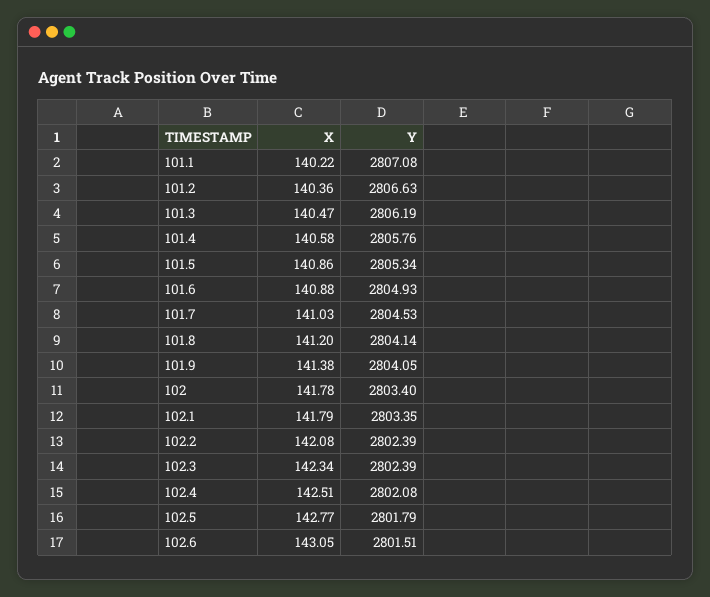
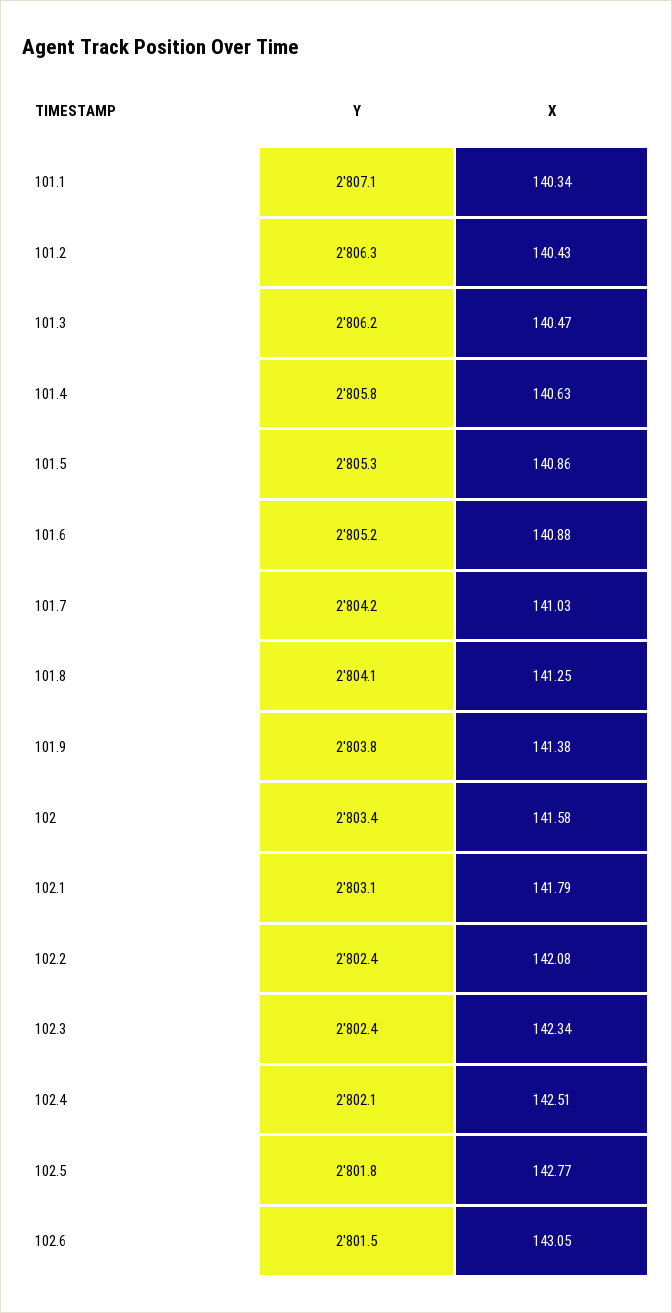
  {
    "X": {
-     "101.1": 140.22,
+     "101.1": 140.34,
-     "101.2": 140.36,
+     "101.2": 140.43,
      "101.3": 140.47,
-     "101.4": 140.58,
+     "101.4": 140.63,
      "101.5": 140.86,
      "101.6": 140.88,
      "101.7": 141.03,
-     "101.8": 141.2,
+     "101.8": 141.25,
      "101.9": 141.38,
-     "102": 141.78,
+     "102": 141.58,
      "102.1": 141.79,
      "102.2": 142.08,
      "102.3": 142.34,
      "102.4": 142.51,
      "102.5": 142.77,
      "102.6": 143.05
    },
    "Y": {
      "101.1": 2807.08,
-     "101.2": 2806.63,
+     "101.2": 2806.3,
      "101.3": 2806.19,
      "101.4": 2805.76,
      "101.5": 2805.34,
-     "101.6": 2804.93,
+     "101.6": 2805.2,
-     "101.7": 2804.53,
+     "101.7": 2804.2,
      "101.8": 2804.14,
-     "101.9": 2804.05,
+     "101.9": 2803.8,
      "102": 2803.4,
-     "102.1": 2803.35,
+     "102.1": 2803.1,
      "102.2": 2802.39,
      "102.3": 2802.39,
      "102.4": 2802.08,
      "102.5": 2801.79,
      "102.6": 2801.51
    }
  }

